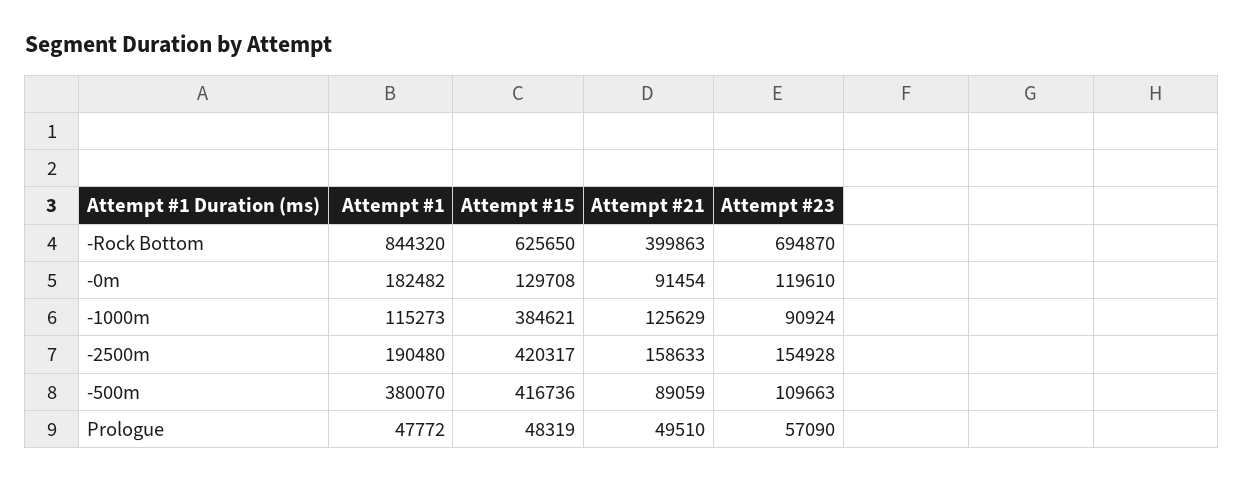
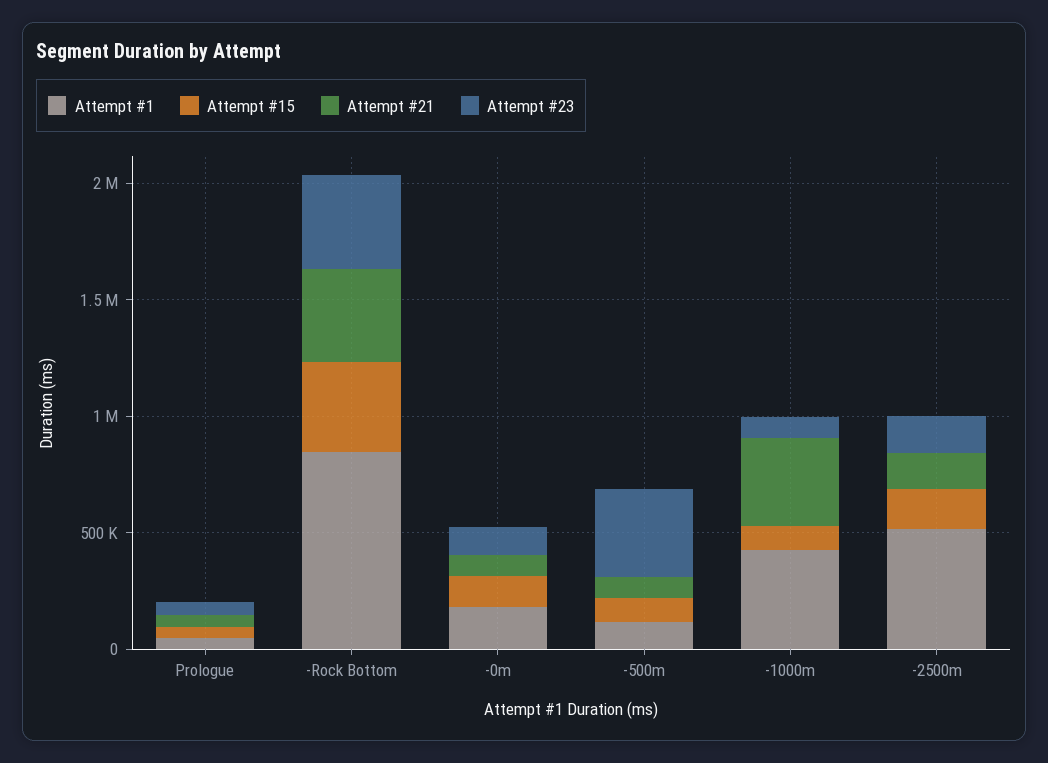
  {
    "Attempt #1": {
      "-Rock Bottom": 844320,
      "-0m": 182482,
-     "-1000m": 115273,
+     "-1000m": 400000,
-     "-2500m": 190480,
+     "-2500m": 500000,
-     "-500m": 380070,
+     "-500m": 100000,
      "Prologue": 47772
    },
    "Attempt #15": {
-     "-Rock Bottom": 625650,
+     "-Rock Bottom": 400000,
      "-0m": 129708,
-     "-1000m": 384621,
+     "-1000m": 100000,
-     "-2500m": 420317,
+     "-2500m": 200000,
-     "-500m": 416736,
+     "-500m": 100000,
      "Prologue": 48319
    },
    "Attempt #21": {
      "-Rock Bottom": 399863,
      "-0m": 91454,
-     "-1000m": 125629,
+     "-1000m": 400000,
      "-2500m": 158633,
      "-500m": 89059,
      "Prologue": 49510
    },
    "Attempt #23": {
-     "-Rock Bottom": 694870,
+     "-Rock Bottom": 400000,
      "-0m": 119610,
      "-1000m": 90924,
      "-2500m": 154928,
-     "-500m": 109663,
+     "-500m": 400000,
      "Prologue": 57090
    }
  }

